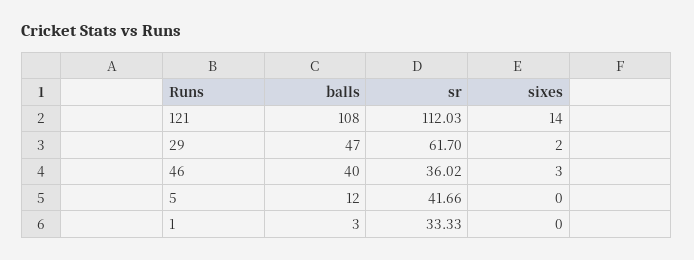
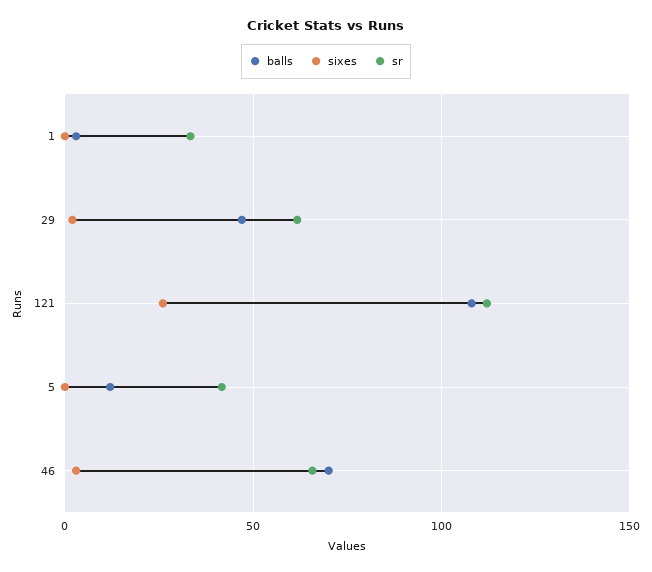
  {
    "balls": {
      "121": 108,
      "29": 47,
-     "46": 40,
+     "46": 70,
      "5": 12,
      "1": 3
    },
    "sr": {
      "121": 112.03,
      "29": 61.7,
-     "46": 36.02,
+     "46": 65,
      "5": 41.66,
      "1": 33.33
    },
    "sixes": {
-     "121": 14,
+     "121": 25,
      "29": 2,
      "46": 3,
      "5": 0,
      "1": 0
    }
  }

